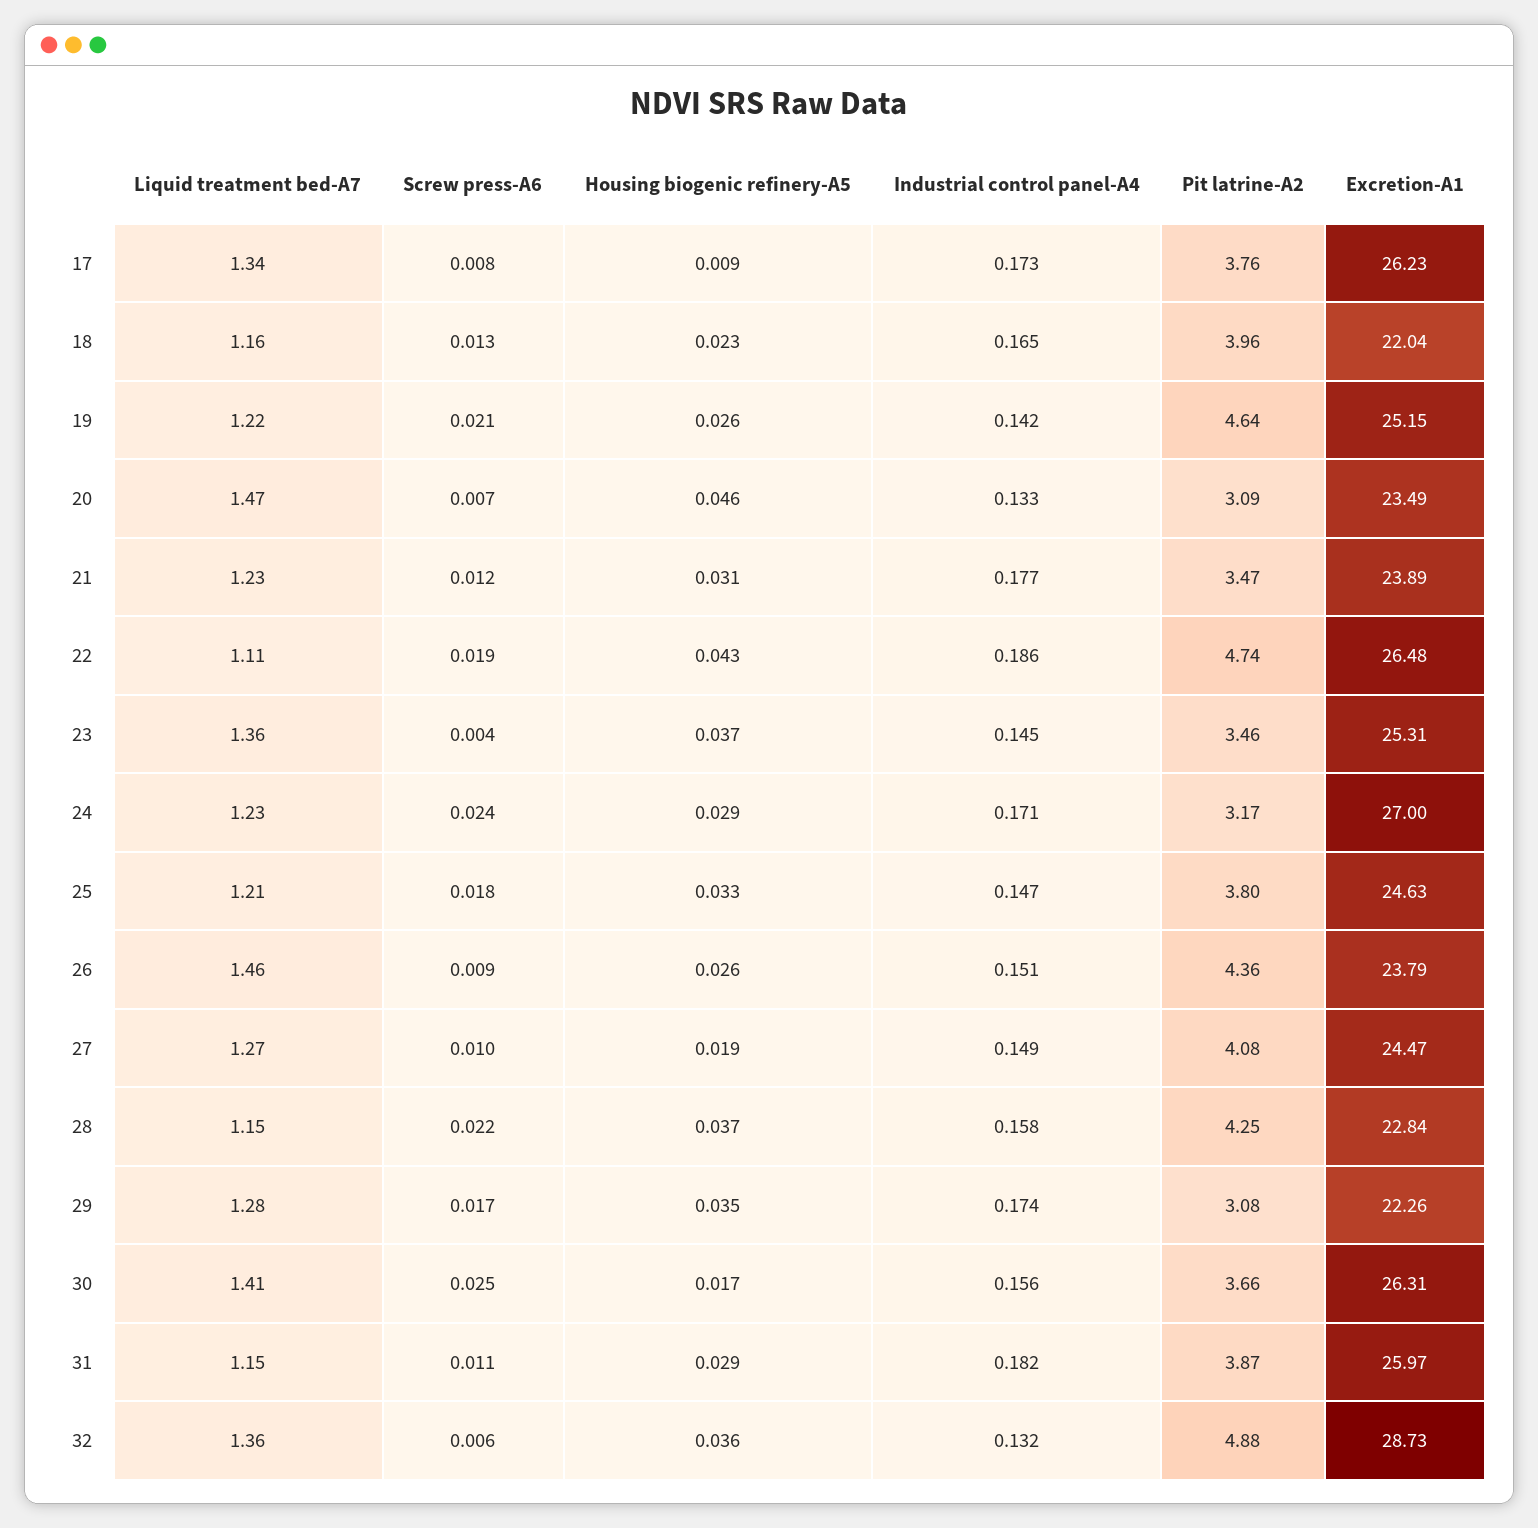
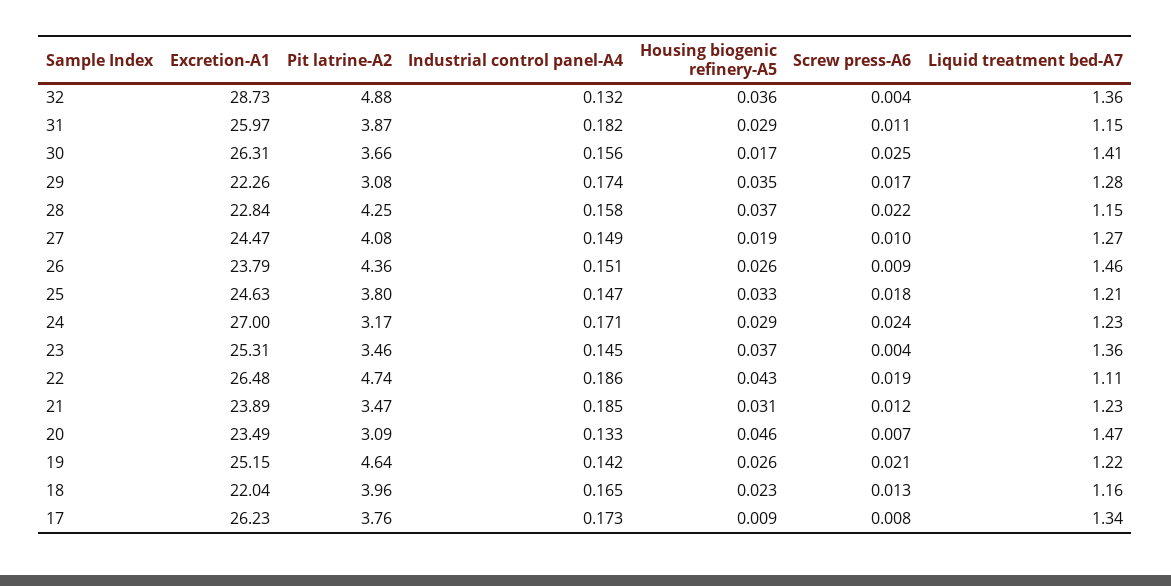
  {
    "Liquid treatment bed-A7": {
      "17": 1.34,
      "18": 1.16,
      "19": 1.22,
      "20": 1.47,
      "21": 1.23,
      "22": 1.11,
      "23": 1.36,
      "24": 1.23,
      "25": 1.21,
      "26": 1.46,
      "27": 1.27,
      "28": 1.15,
      "29": 1.28,
      "30": 1.41,
      "31": 1.15,
      "32": 1.36
    },
    "Screw press-A6": {
      "17": 0.008,
      "18": 0.013,
      "19": 0.021,
      "20": 0.007,
      "21": 0.012,
      "22": 0.019,
      "23": 0.004,
      "24": 0.024,
      "25": 0.018,
      "26": 0.009,
      "27": 0.01,
      "28": 0.022,
      "29": 0.017,
      "30": 0.025,
      "31": 0.011,
-     "32": 0.006
+     "32": 0.004
    },
    "Housing biogenic refinery-A5": {
      "17": 0.009,
      "18": 0.023,
      "19": 0.026,
      "20": 0.046,
      "21": 0.031,
      "22": 0.043,
      "23": 0.037,
      "24": 0.029,
      "25": 0.033,
      "26": 0.026,
      "27": 0.019,
      "28": 0.037,
      "29": 0.035,
      "30": 0.017,
      "31": 0.029,
      "32": 0.036
    },
    "Industrial control panel-A4": {
      "17": 0.173,
      "18": 0.165,
      "19": 0.142,
      "20": 0.133,
-     "21": 0.177,
+     "21": 0.185,
      "22": 0.186,
      "23": 0.145,
      "24": 0.171,
      "25": 0.147,
      "26": 0.151,
      "27": 0.149,
      "28": 0.158,
      "29": 0.174,
      "30": 0.156,
      "31": 0.182,
      "32": 0.132
    },
    "Pit latrine-A2": {
      "17": 3.76,
      "18": 3.96,
      "19": 4.64,
      "20": 3.09,
      "21": 3.47,
      "22": 4.74,
      "23": 3.46,
      "24": 3.17,
      "25": 3.8,
      "26": 4.36,
      "27": 4.08,
      "28": 4.25,
      "29": 3.08,
      "30": 3.66,
      "31": 3.87,
      "32": 4.88
    },
    "Excretion-A1": {
      "17": 26.23,
      "18": 22.04,
      "19": 25.15,
      "20": 23.49,
      "21": 23.89,
      "22": 26.48,
      "23": 25.31,
      "24": 27,
      "25": 24.63,
      "26": 23.79,
      "27": 24.47,
      "28": 22.84,
      "29": 22.26,
      "30": 26.31,
      "31": 25.97,
      "32": 28.73
    }
  }

